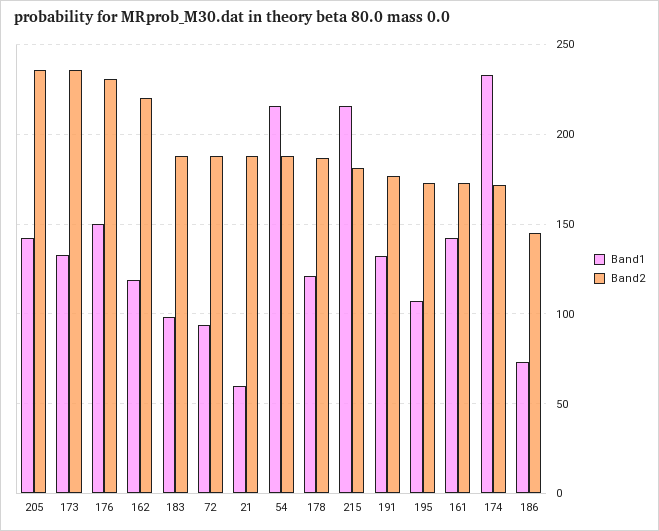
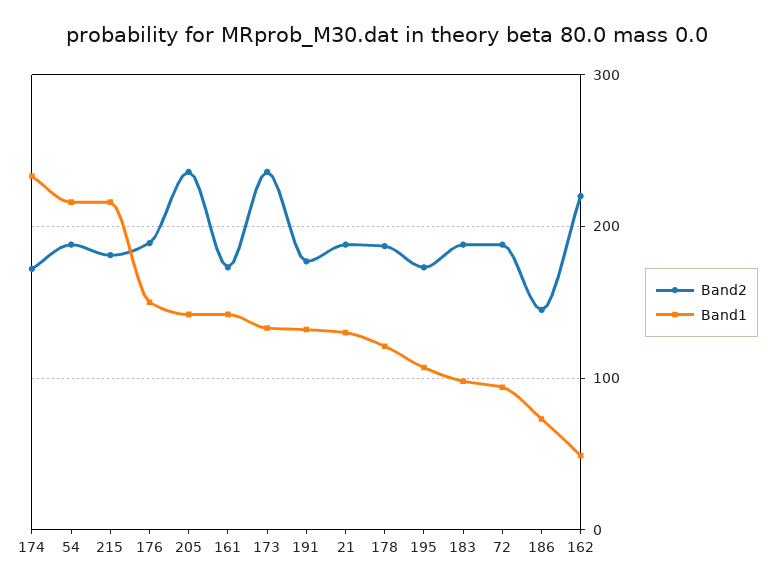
  {
    "Band1": {
      "205": 140,
      "173": 135,
      "176": 150,
-     "162": 120,
+     "162": 50,
      "183": 100,
      "72": 95,
-     "21": 60,
+     "21": 130,
      "54": 215,
      "178": 120,
      "215": 215,
      "191": 130,
      "195": 105,
      "161": 140,
      "174": 235,
      "186": 75
    },
    "Band2": {
      "205": 235,
      "173": 235,
-     "176": 230,
+     "176": 190,
      "162": 220,
      "183": 190,
      "72": 190,
      "21": 190,
      "54": 190,
      "178": 185,
      "215": 180,
      "191": 175,
      "195": 175,
      "161": 175,
      "174": 170,
      "186": 145
    }
  }

